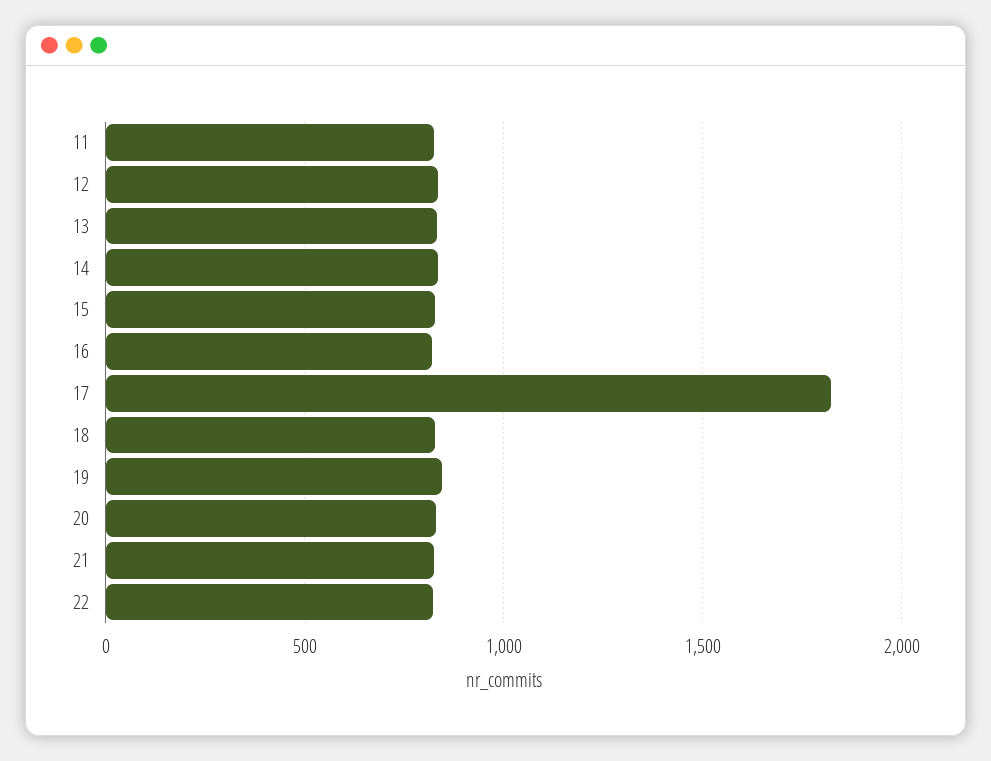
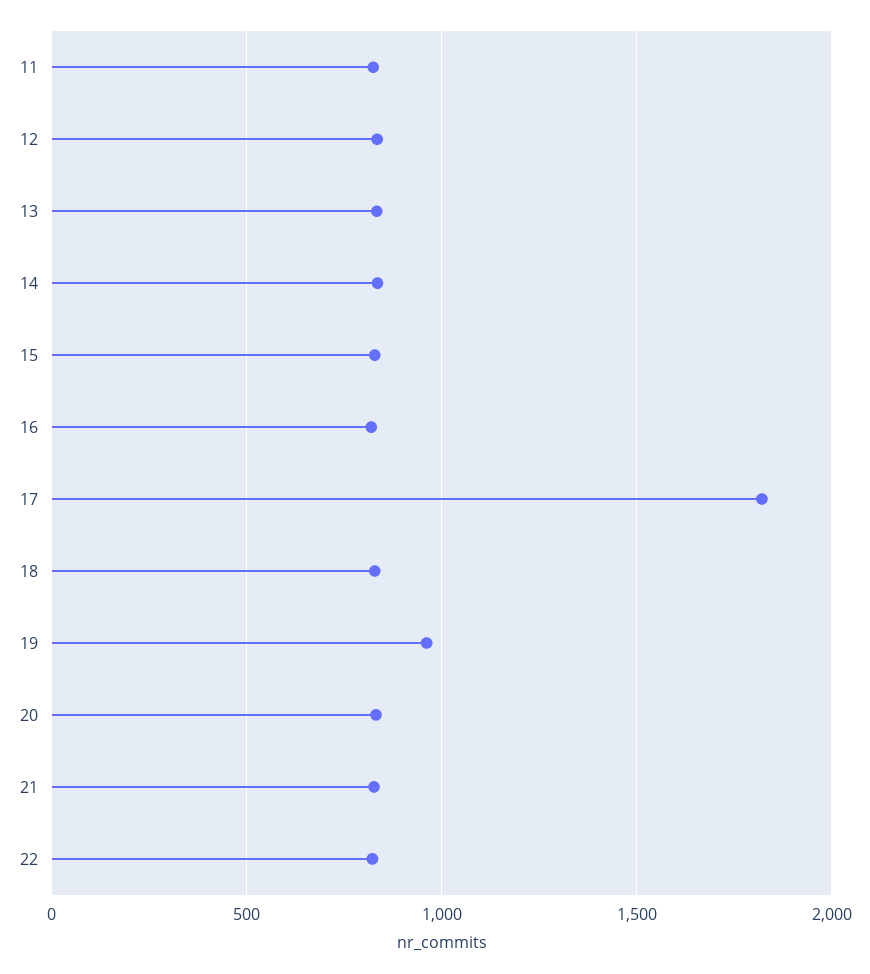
  {
    "11": 800,
    "12": 850,
    "13": 850,
    "14": 850,
    "15": 850,
    "16": 800,
    "17": 1800,
    "18": 850,
-   "19": 850,
+   "19": 950,
    "20": 850,
    "21": 850,
    "22": 800
  }

